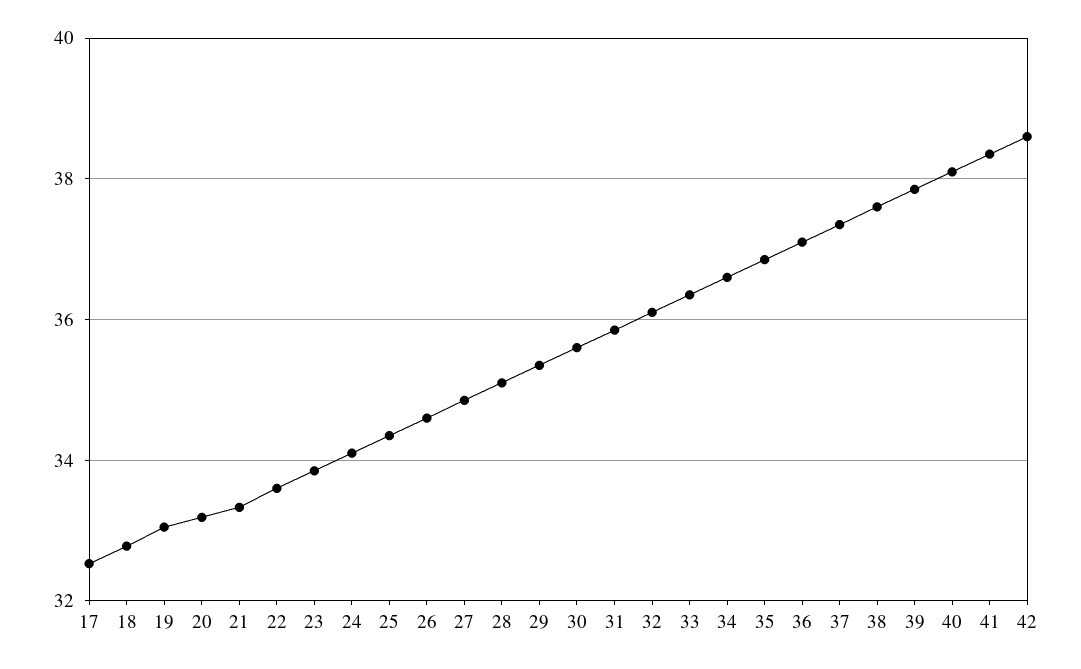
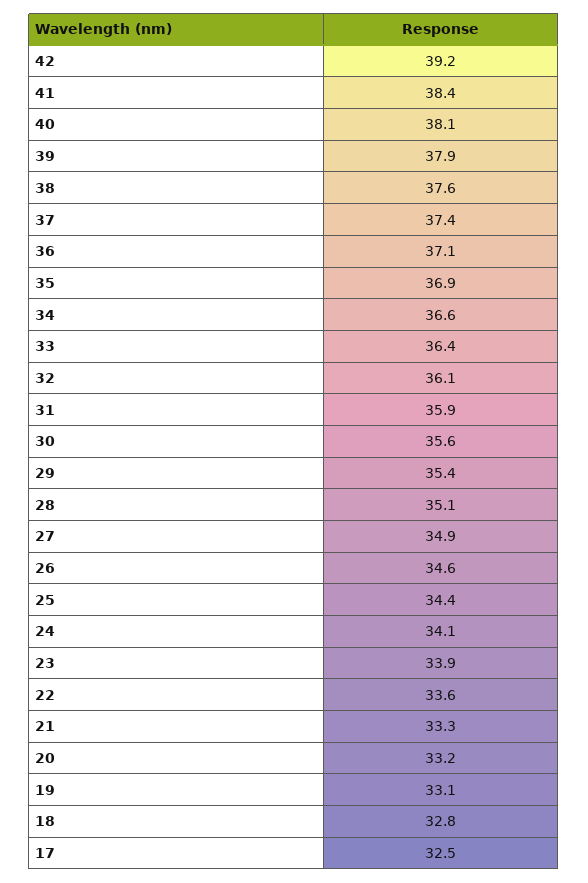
  {
    "17": 32.5,
    "18": 32.8,
    "19": 33.1,
    "20": 33.2,
    "21": 33.3,
    "22": 33.6,
    "23": 33.9,
    "24": 34.1,
    "25": 34.4,
    "26": 34.6,
    "27": 34.9,
    "28": 35.1,
    "29": 35.4,
    "30": 35.6,
    "31": 35.9,
    "32": 36.1,
    "33": 36.4,
    "34": 36.6,
    "35": 36.9,
    "36": 37.1,
    "37": 37.4,
    "38": 37.6,
    "39": 37.9,
    "40": 38.1,
    "41": 38.4,
-   "42": 38.6
+   "42": 39.2
  }

